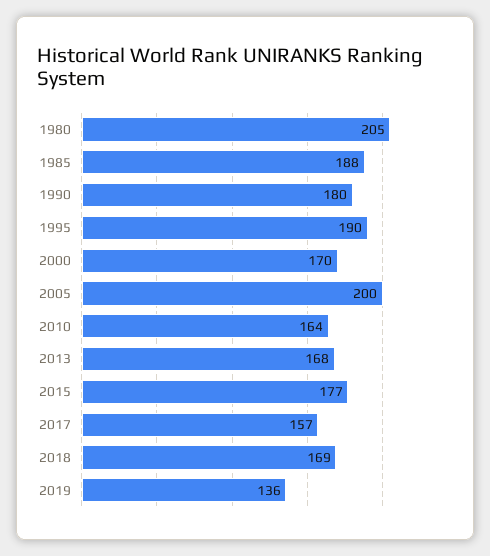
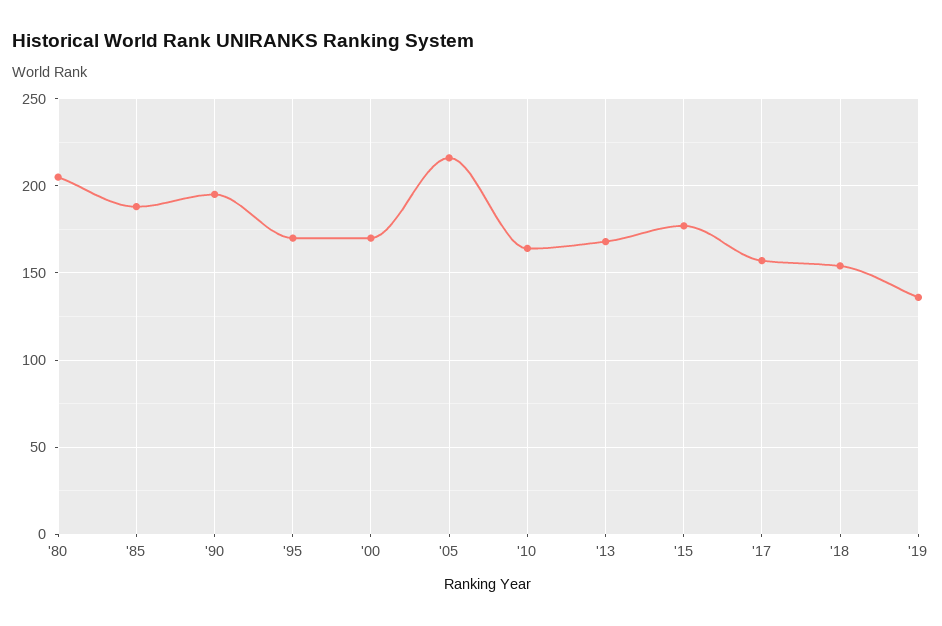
  {
    "1980": 205,
    "1985": 188,
-   "1990": 180,
+   "1990": 195,
-   "1995": 190,
+   "1995": 170,
    "2000": 170,
-   "2005": 200,
+   "2005": 215,
    "2010": 164,
    "2013": 168,
    "2015": 177,
    "2017": 157,
-   "2018": 169,
+   "2018": 155,
    "2019": 136
  }

